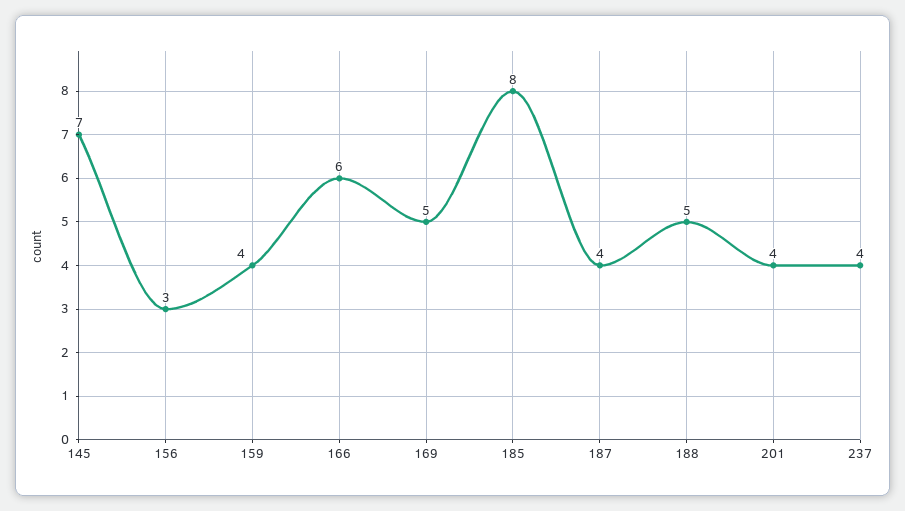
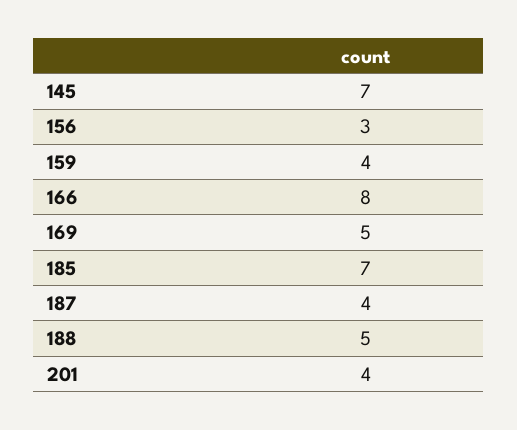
  {
    "145": 7,
    "156": 3,
    "159": 4,
-   "166": 6,
+   "166": 8,
    "169": 5,
-   "185": 8,
+   "185": 7,
    "187": 4,
    "188": 5,
-   "201": 4,
+   "201": 4
-   "237": 4
  }

